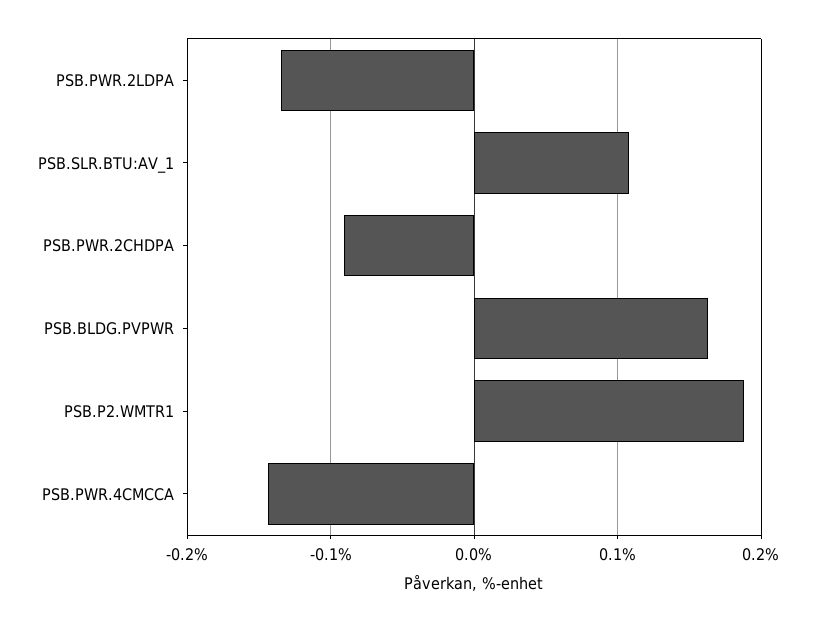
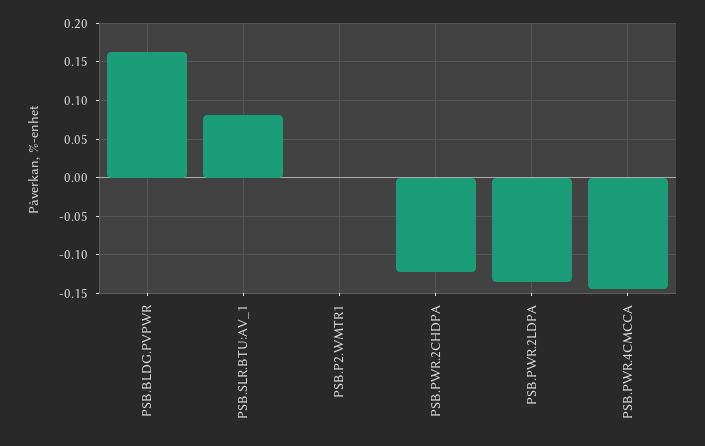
  {
    "PSB.PWR.2LDPA": -0.14,
-   "PSB.SLR.BTU:AV_1": 0.11,
+   "PSB.SLR.BTU:AV_1": 0.08,
-   "PSB.PWR.2CHDPA": -0.09,
+   "PSB.PWR.2CHDPA": -0.12,
    "PSB.BLDG.PVPWR": 0.16,
-   "PSB.P2.WMTR1": 0.19,
+   "PSB.P2.WMTR1": 0,
    "PSB.PWR.4CMCCA": -0.14
  }

